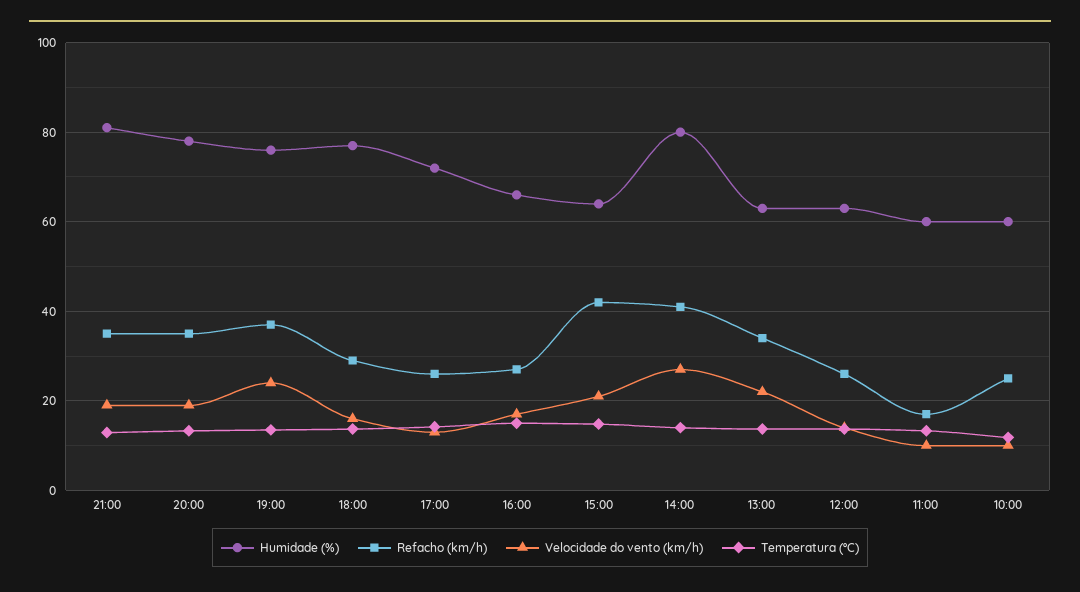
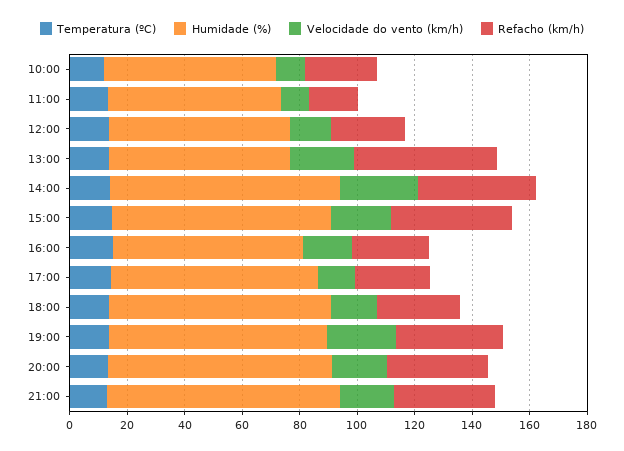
  {
    "Humidade (%)": {
      "21:00": 82,
      "20:00": 78,
      "19:00": 76,
      "18:00": 78,
      "17:00": 72,
      "16:00": 66,
-     "15:00": 64,
+     "15:00": 75,
      "14:00": 80,
      "13:00": 64,
      "12:00": 64,
      "11:00": 60,
      "10:00": 60
    },
    "Refacho (km/h)": {
      "21:00": 36,
      "20:00": 36,
      "19:00": 38,
      "18:00": 30,
      "17:00": 26,
      "16:00": 28,
      "15:00": 42,
      "14:00": 42,
-     "13:00": 34,
+     "13:00": 50,
      "12:00": 26,
      "11:00": 18,
      "10:00": 26
    },
    "Velocidade do vento (km/h)": {
      "21:00": 20,
      "20:00": 20,
      "19:00": 24,
      "18:00": 16,
      "17:00": 14,
      "16:00": 18,
      "15:00": 22,
      "14:00": 28,
      "13:00": 22,
      "12:00": 14,
      "11:00": 10,
      "10:00": 10
    },
    "Temperatura (ºC)": {
      "21:00": 12,
      "20:00": 14,
      "19:00": 14,
      "18:00": 14,
      "17:00": 14,
      "16:00": 16,
      "15:00": 14,
      "14:00": 14,
      "13:00": 14,
      "12:00": 14,
      "11:00": 14,
      "10:00": 12
    }
  }

